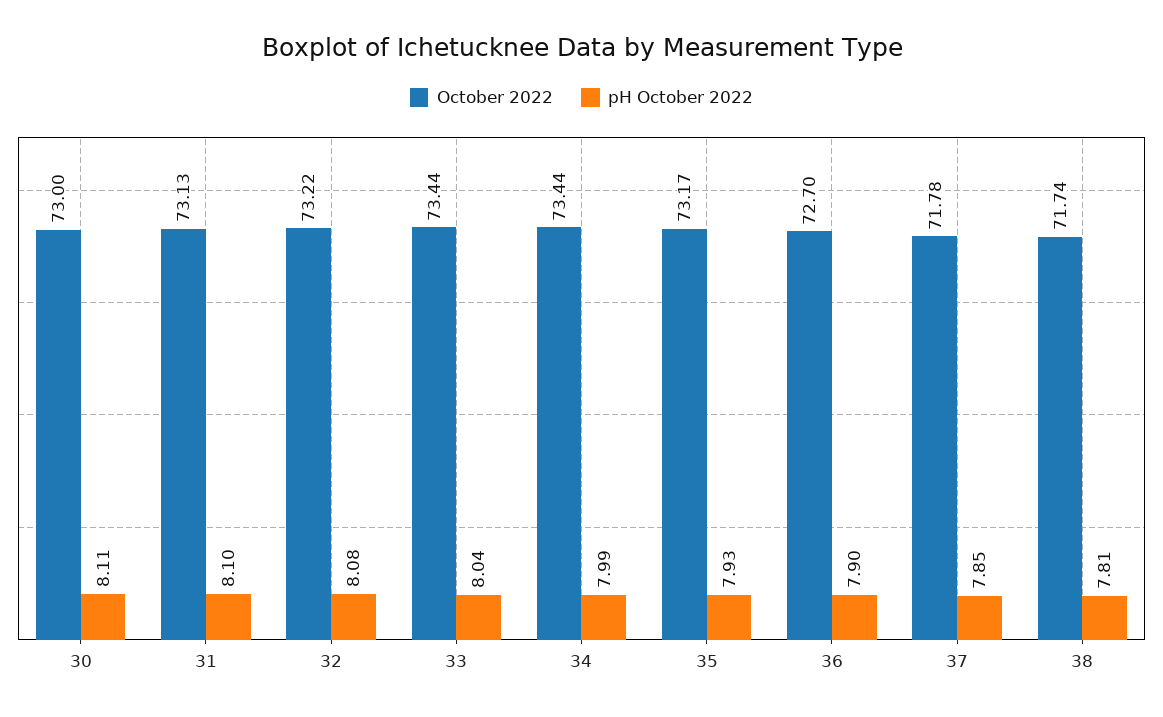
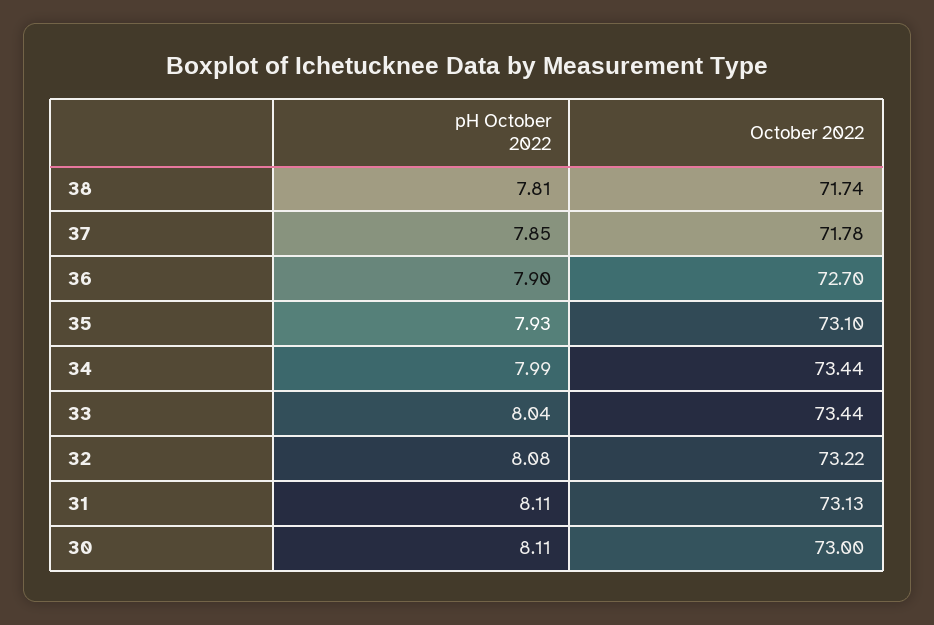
  {
    "October 2022": {
      "30": 73,
      "31": 73.13,
      "32": 73.22,
      "33": 73.44,
      "34": 73.44,
-     "35": 73.17,
+     "35": 73.1,
      "36": 72.7,
      "37": 71.78,
      "38": 71.74
    },
    "pH October 2022": {
      "30": 8.11,
-     "31": 8.1,
+     "31": 8.11,
      "32": 8.08,
      "33": 8.04,
      "34": 7.99,
      "35": 7.93,
      "36": 7.9,
      "37": 7.85,
      "38": 7.81
    }
  }

